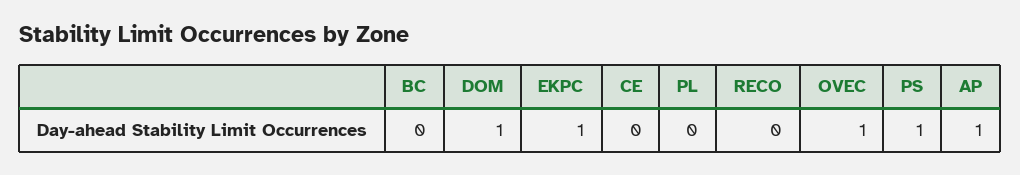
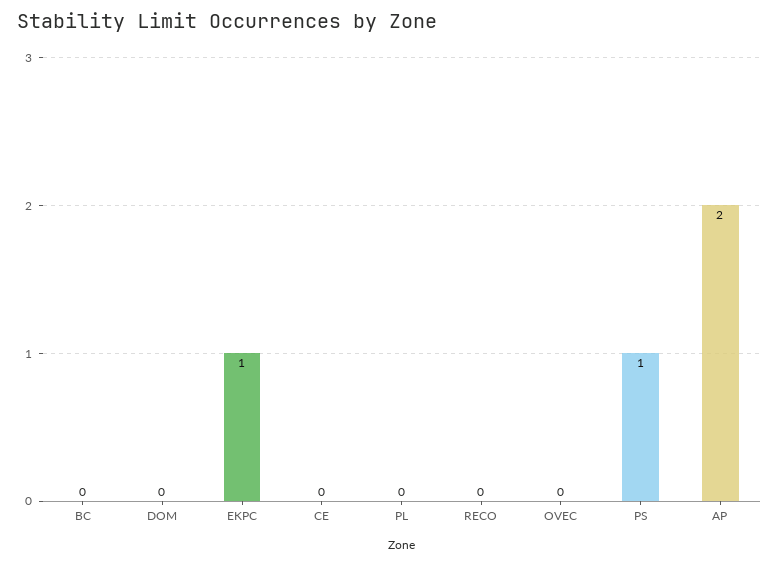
  {
    "BC": 0,
-   "DOM": 1,
+   "DOM": 0,
    "EKPC": 1,
    "CE": 0,
    "PL": 0,
    "RECO": 0,
-   "OVEC": 1,
+   "OVEC": 0,
    "PS": 1,
-   "AP": 1
+   "AP": 2
  }

